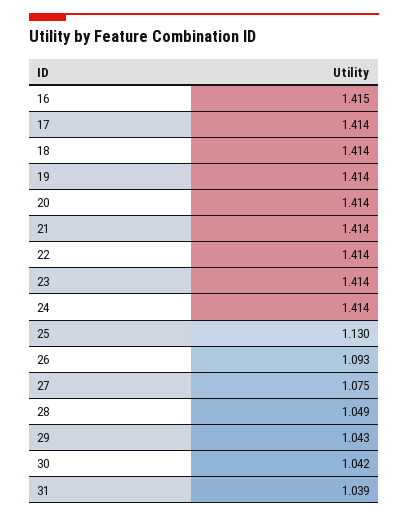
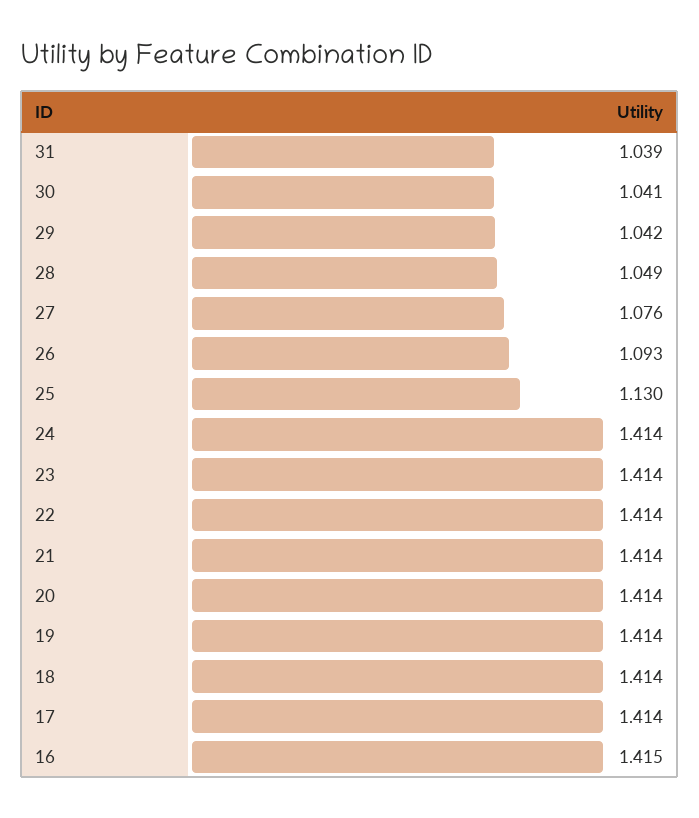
  {
    "16": 1.415,
    "17": 1.414,
    "18": 1.414,
    "19": 1.414,
    "20": 1.414,
    "21": 1.414,
    "22": 1.414,
    "23": 1.414,
    "24": 1.414,
    "25": 1.13,
    "26": 1.093,
-   "27": 1.075,
+   "27": 1.076,
    "28": 1.049,
-   "29": 1.043,
+   "29": 1.042,
-   "30": 1.042,
+   "30": 1.041,
    "31": 1.039
  }

